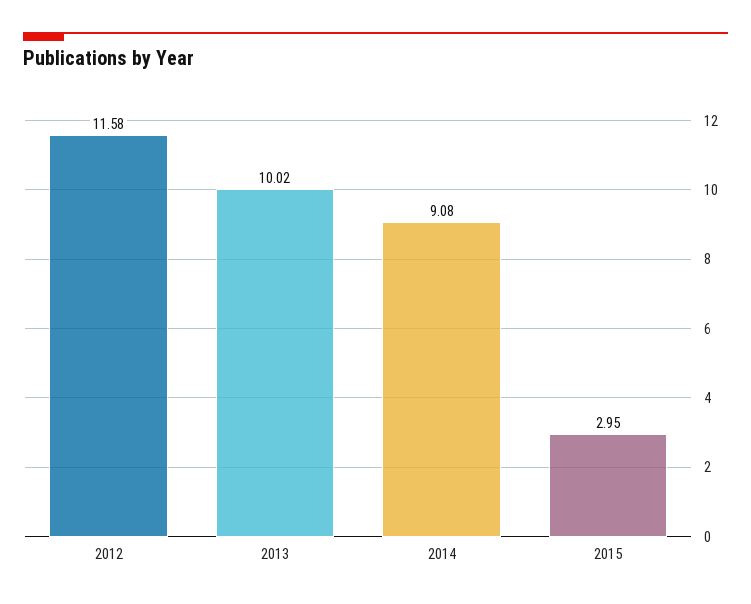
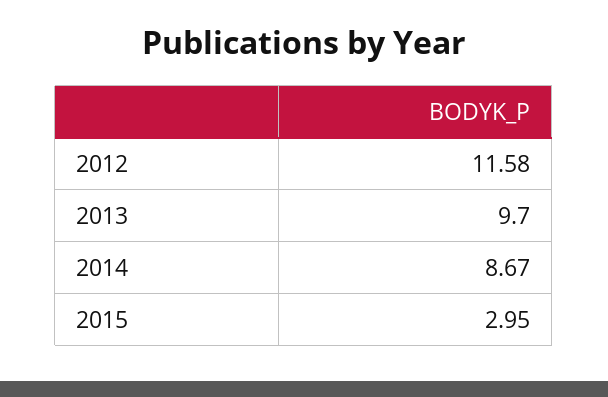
  {
    "2012": 11.58,
-   "2013": 10.02,
+   "2013": 9.7,
-   "2014": 9.08,
+   "2014": 8.67,
    "2015": 2.95
  }

